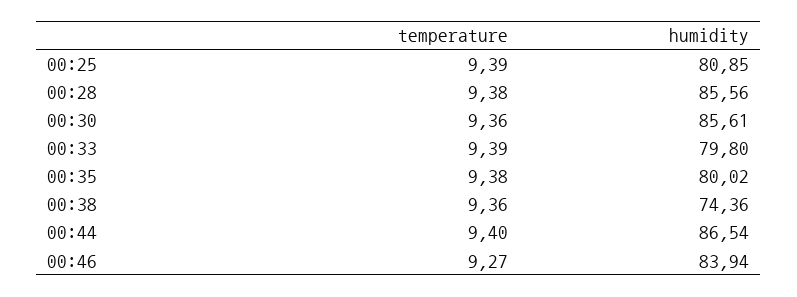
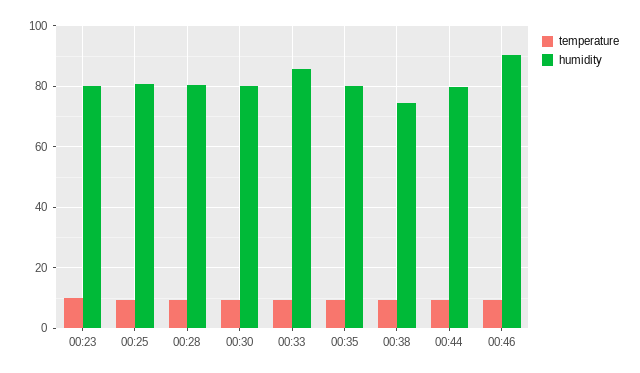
  {
    "temperature": {
      "00:25": 9.39,
      "00:28": 9.38,
      "00:30": 9.36,
      "00:33": 9.39,
      "00:35": 9.38,
      "00:38": 9.36,
      "00:44": 9.4,
-     "00:46": 9.27
+     "00:46": 9.27,
+     "00:23": 10
    },
    "humidity": {
      "00:25": 80.85,
-     "00:28": 85.56,
+     "00:28": 80,
-     "00:30": 85.61,
+     "00:30": 80,
-     "00:33": 79.8,
+     "00:33": 86,
      "00:35": 80.02,
      "00:38": 74.36,
-     "00:44": 86.54,
+     "00:44": 80,
-     "00:46": 83.94
+     "00:46": 90,
+     "00:23": 80
    }
  }

